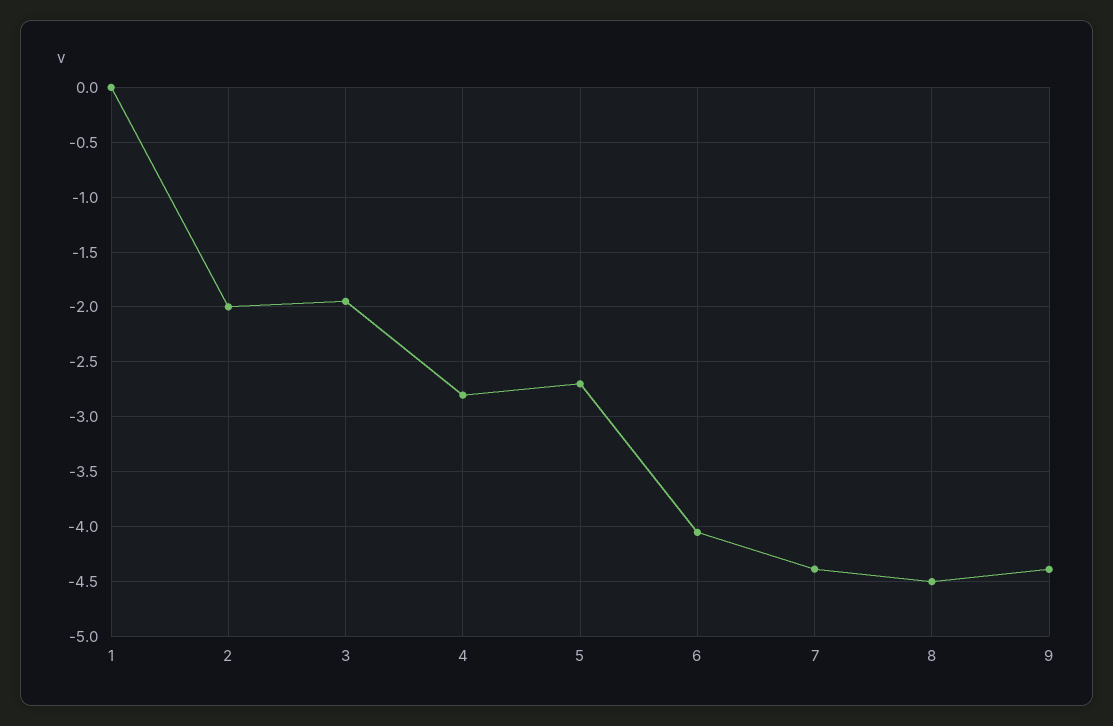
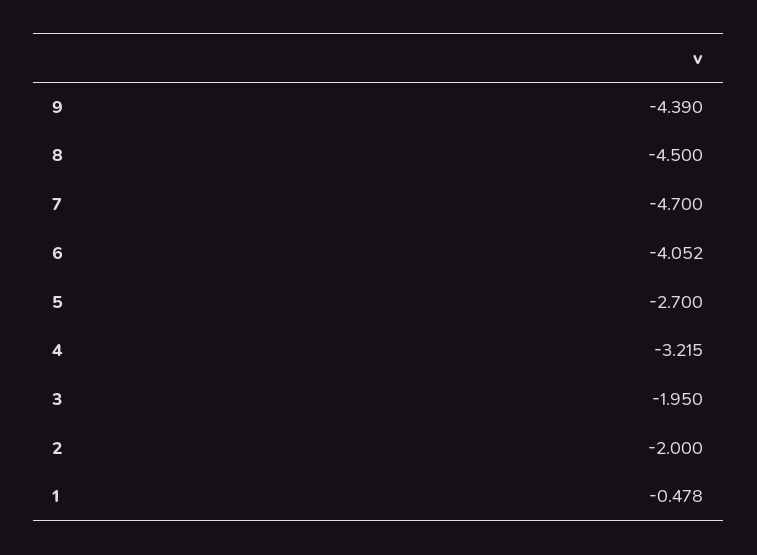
  {
-   "1": 0,
+   "1": -0.478,
    "2": -2,
    "3": -1.95,
-   "4": -2.8,
+   "4": -3.215,
    "5": -2.7,
    "6": -4.052,
-   "7": -4.4,
+   "7": -4.7,
    "8": -4.5,
    "9": -4.39
  }

